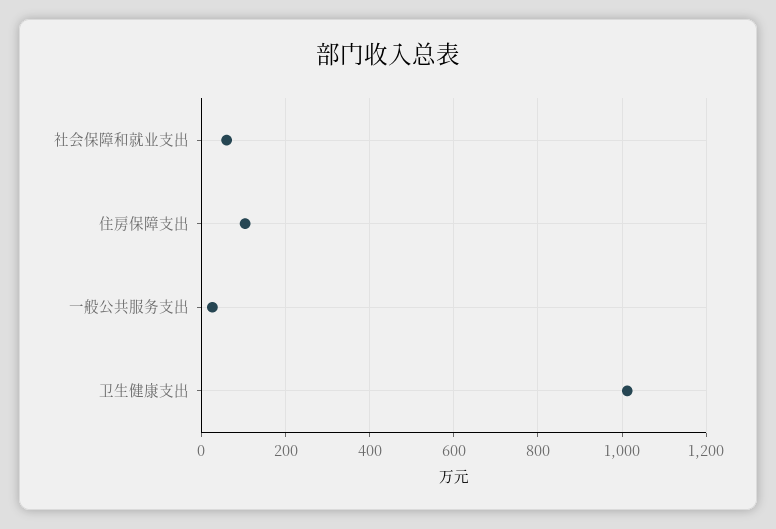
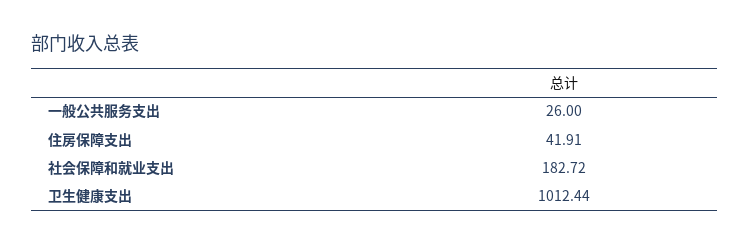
  {
-   "社会保障和就业支出": 60,
+   "社会保障和就业支出": 182.72,
-   "住房保障支出": 100,
+   "住房保障支出": 41.91,
    "一般公共服务支出": 26,
    "卫生健康支出": 1012.44
  }

